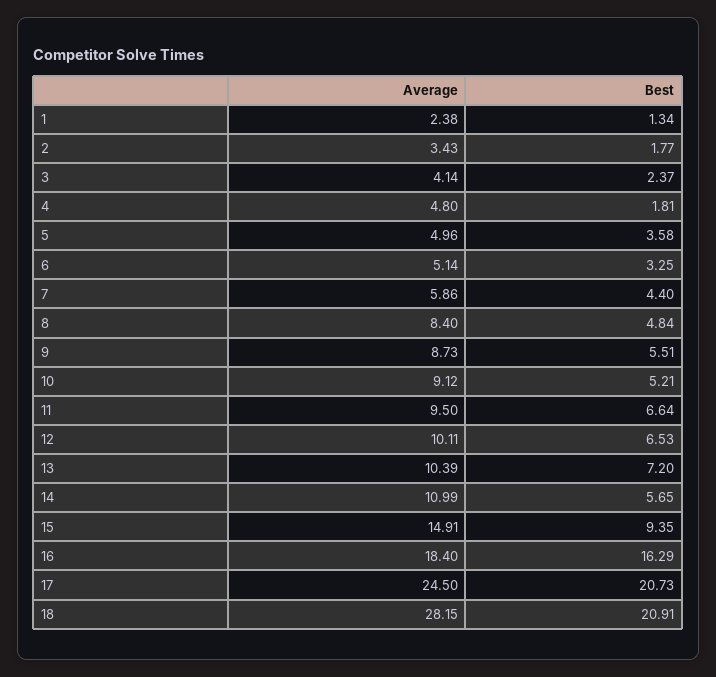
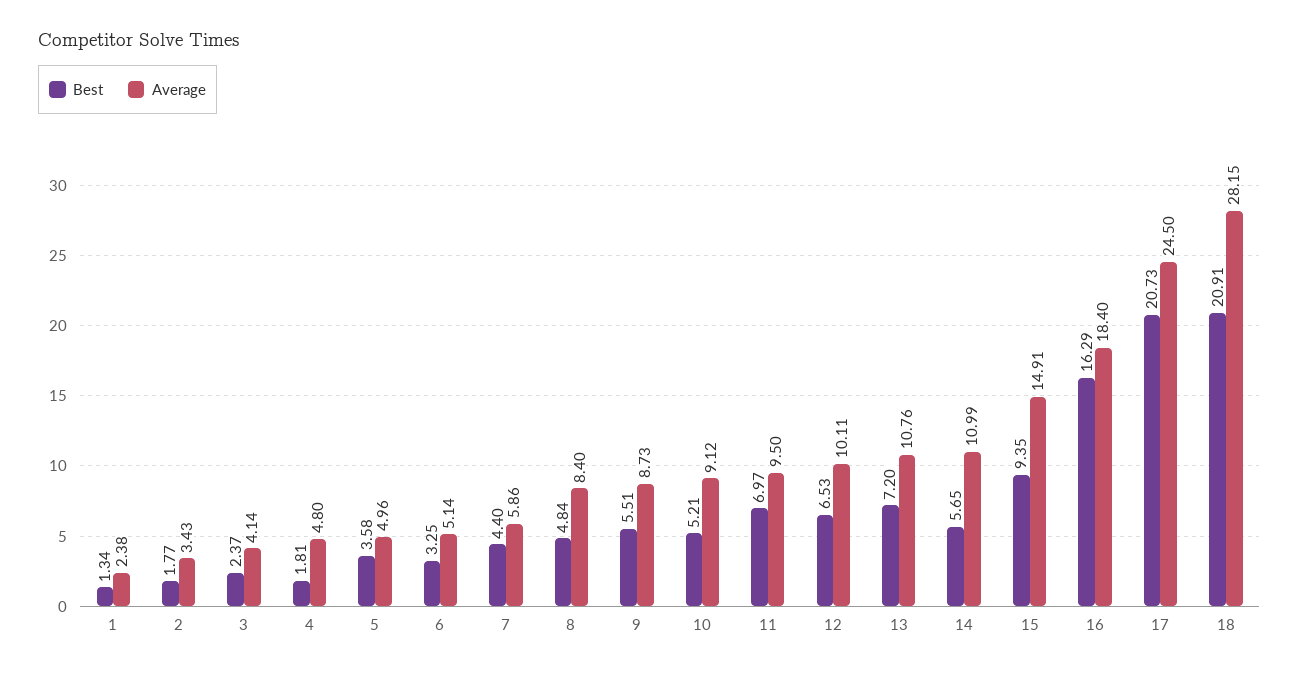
  {
    "Average": {
      "1": 2.38,
      "2": 3.43,
      "3": 4.14,
      "4": 4.8,
      "5": 4.96,
      "6": 5.14,
      "7": 5.86,
      "8": 8.4,
      "9": 8.73,
      "10": 9.12,
      "11": 9.5,
      "12": 10.11,
-     "13": 10.39,
+     "13": 10.76,
      "14": 10.99,
      "15": 14.91,
      "16": 18.4,
      "17": 24.5,
      "18": 28.15
    },
    "Best": {
      "1": 1.34,
      "2": 1.77,
      "3": 2.37,
      "4": 1.81,
      "5": 3.58,
      "6": 3.25,
      "7": 4.4,
      "8": 4.84,
      "9": 5.51,
      "10": 5.21,
-     "11": 6.64,
+     "11": 6.97,
      "12": 6.53,
      "13": 7.2,
      "14": 5.65,
      "15": 9.35,
      "16": 16.29,
      "17": 20.73,
      "18": 20.91
    }
  }

